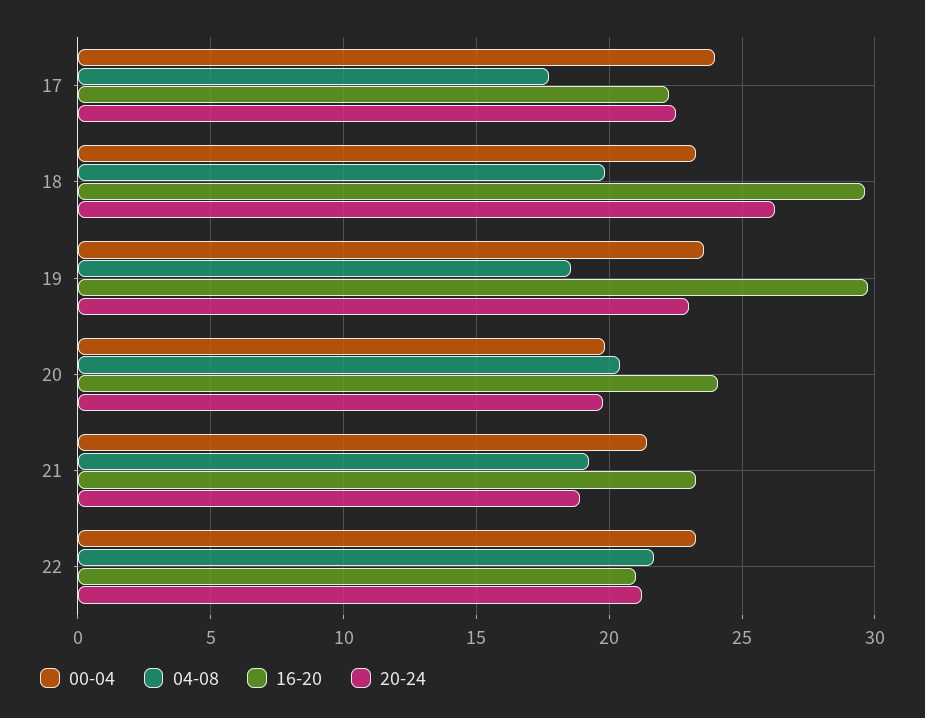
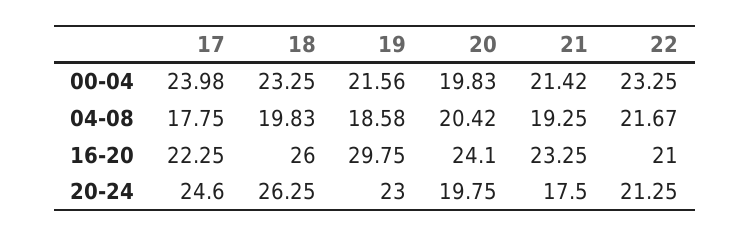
  {
    "00-04": {
      "17": 23.98,
      "18": 23.25,
-     "19": 23.5,
+     "19": 21.56,
      "20": 19.83,
      "21": 21.42,
      "22": 23.25
    },
    "04-08": {
      "17": 17.75,
      "18": 19.83,
      "19": 18.58,
      "20": 20.42,
      "21": 19.25,
      "22": 21.67
    },
    "16-20": {
      "17": 22.25,
-     "18": 29.5,
+     "18": 26,
      "19": 29.75,
      "20": 24.1,
      "21": 23.25,
      "22": 21
    },
    "20-24": {
-     "17": 22.5,
+     "17": 24.6,
      "18": 26.25,
      "19": 23,
      "20": 19.75,
-     "21": 19,
+     "21": 17.5,
      "22": 21.25
    }
  }

